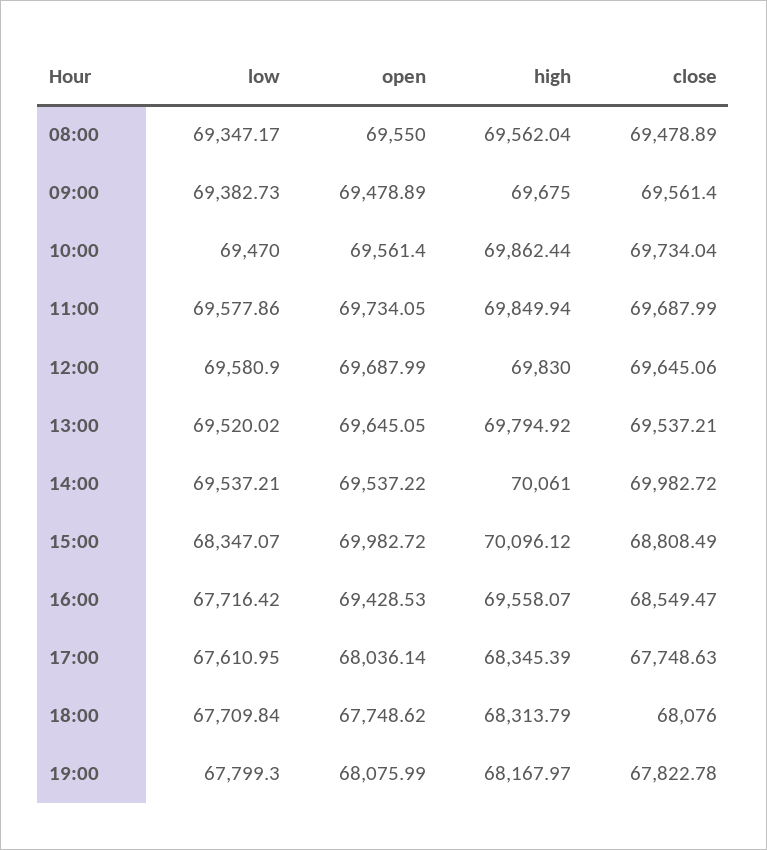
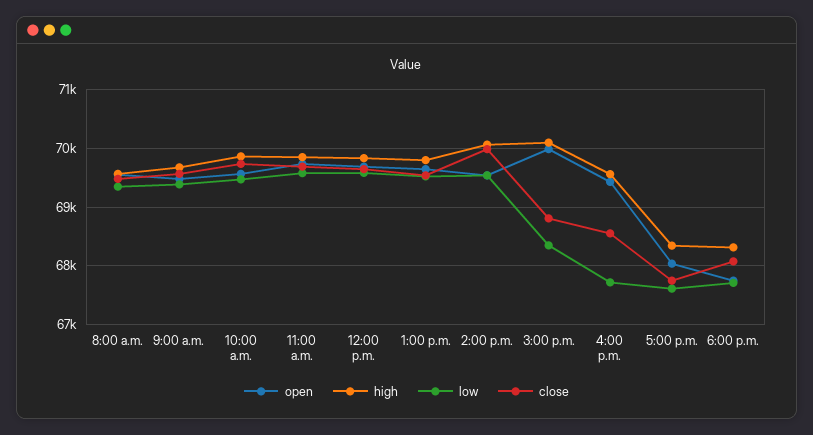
  {
    "low": {
      "08:00": 69347.17,
      "09:00": 69382.73,
      "10:00": 69470,
      "11:00": 69577.86,
      "12:00": 69580.9,
      "13:00": 69520.02,
      "14:00": 69537.21,
      "15:00": 68347.07,
      "16:00": 67716.42,
      "17:00": 67610.95,
-     "18:00": 67709.84,
+     "18:00": 67709.84
-     "19:00": 67799.3
    },
    "open": {
      "08:00": 69550,
      "09:00": 69478.89,
      "10:00": 69561.4,
      "11:00": 69734.05,
      "12:00": 69687.99,
      "13:00": 69645.05,
      "14:00": 69537.22,
      "15:00": 69982.72,
      "16:00": 69428.53,
      "17:00": 68036.14,
-     "18:00": 67748.62,
+     "18:00": 67748.62
-     "19:00": 68075.99
    },
    "high": {
      "08:00": 69562.04,
      "09:00": 69675,
      "10:00": 69862.44,
      "11:00": 69849.94,
      "12:00": 69830,
      "13:00": 69794.92,
      "14:00": 70061,
      "15:00": 70096.12,
      "16:00": 69558.07,
      "17:00": 68345.39,
-     "18:00": 68313.79,
+     "18:00": 68313.79
-     "19:00": 68167.97
    },
    "close": {
      "08:00": 69478.89,
      "09:00": 69561.4,
      "10:00": 69734.04,
      "11:00": 69687.99,
      "12:00": 69645.06,
      "13:00": 69537.21,
      "14:00": 69982.72,
      "15:00": 68808.49,
      "16:00": 68549.47,
      "17:00": 67748.63,
-     "18:00": 68076,
+     "18:00": 68076
-     "19:00": 67822.78
    }
  }

